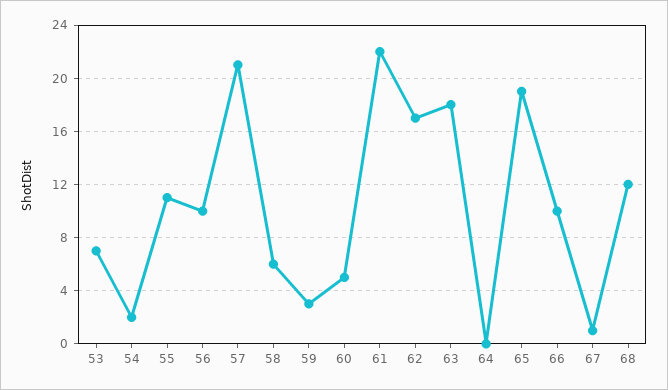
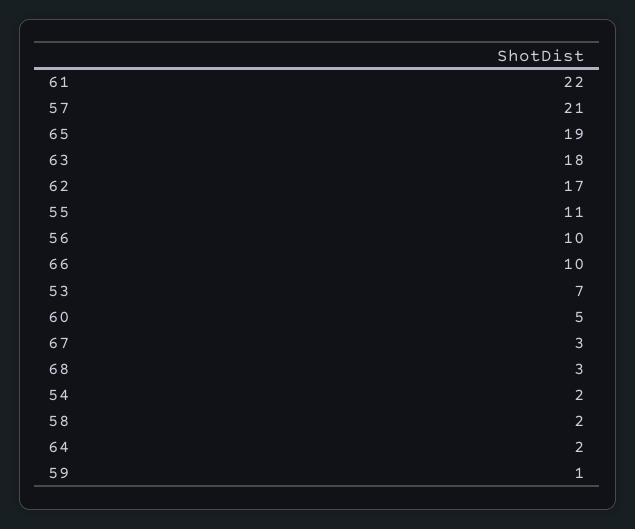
  {
    "53": 7,
    "54": 2,
    "55": 11,
    "56": 10,
    "57": 21,
-   "58": 6,
+   "58": 2,
-   "59": 3,
+   "59": 1,
    "60": 5,
    "61": 22,
    "62": 17,
    "63": 18,
-   "64": 0,
+   "64": 2,
    "65": 19,
    "66": 10,
-   "67": 1,
+   "67": 3,
-   "68": 12
+   "68": 3
  }

